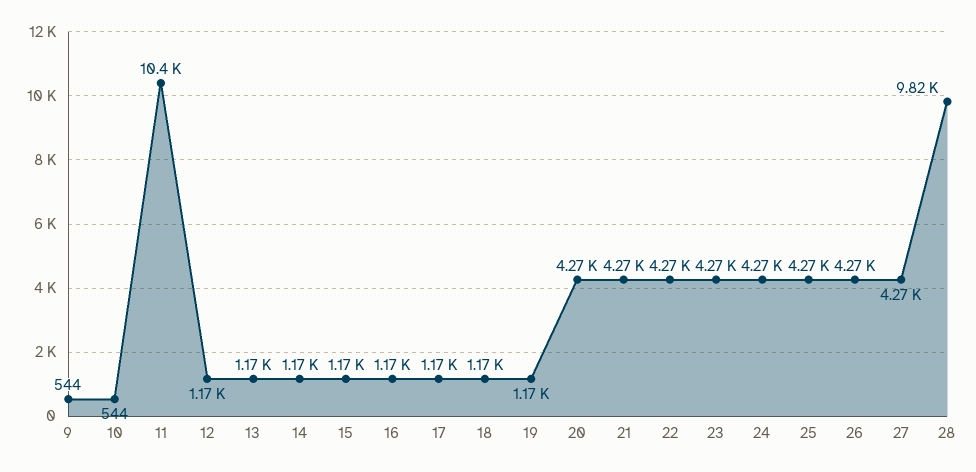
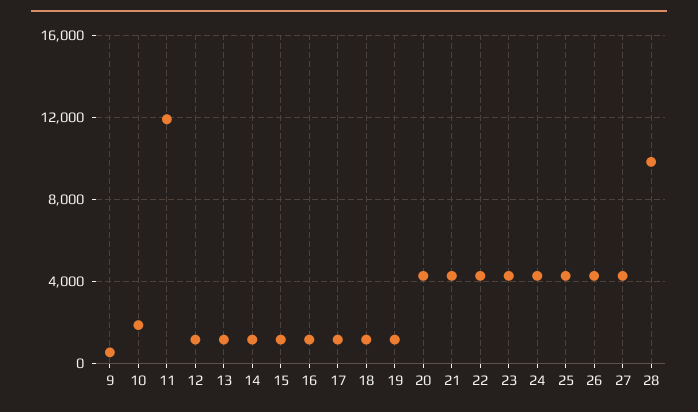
  {
    "9": 544,
-   "10": 544,
+   "10": 2000,
-   "11": 10400,
+   "11": 12000,
    "12": 1170,
    "13": 1170,
    "14": 1170,
    "15": 1170,
    "16": 1170,
    "17": 1170,
    "18": 1170,
    "19": 1170,
    "20": 4270,
    "21": 4270,
    "22": 4270,
    "23": 4270,
    "24": 4270,
    "25": 4270,
    "26": 4270,
    "27": 4270,
    "28": 9820
  }

